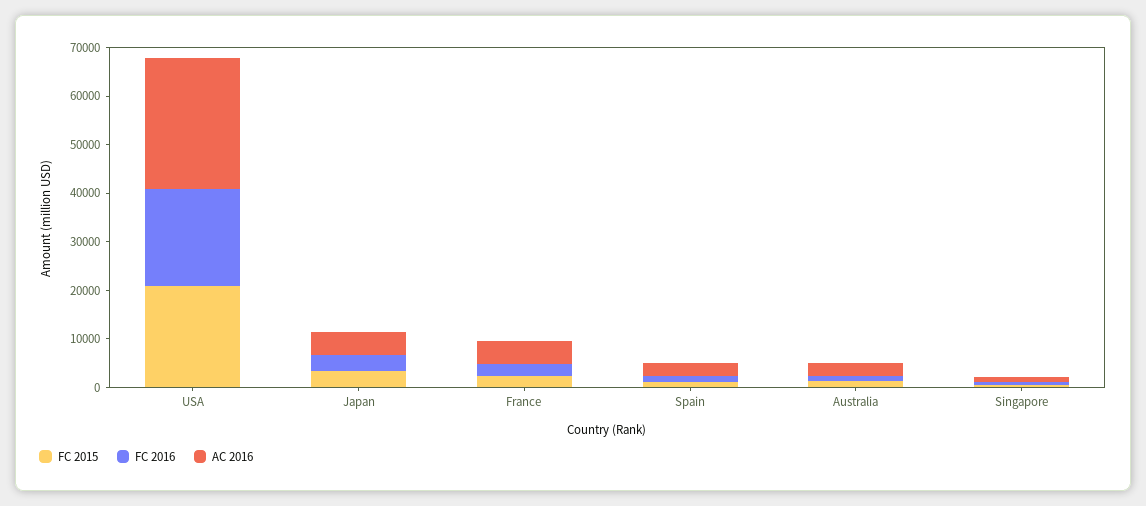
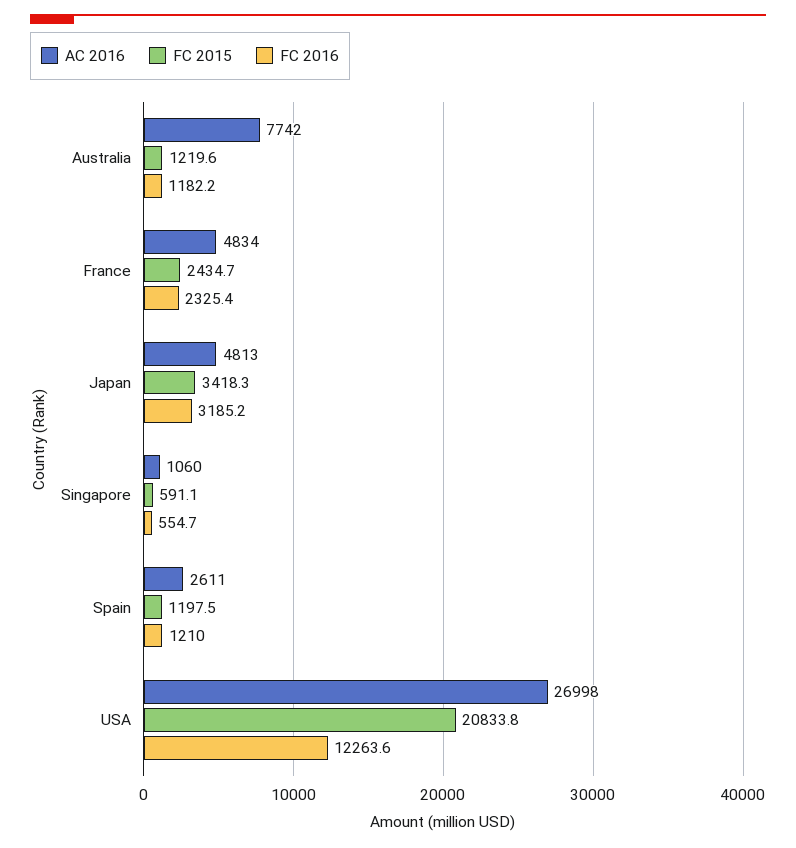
  {
    "FC 2015": {
      "USA": 20833.8,
      "Japan": 3418.3,
      "France": 2434.7,
      "Spain": 1197.5,
      "Australia": 1219.6,
      "Singapore": 591.1
    },
    "FC 2016": {
-     "USA": 20000,
+     "USA": 12263.6,
      "Japan": 3185.2,
      "France": 2325.4,
      "Spain": 1210,
      "Australia": 1182.2,
      "Singapore": 554.7
    },
    "AC 2016": {
      "USA": 26998,
      "Japan": 4813,
      "France": 4834,
      "Spain": 2611,
-     "Australia": 2000,
+     "Australia": 7742,
      "Singapore": 1060
    }
  }

